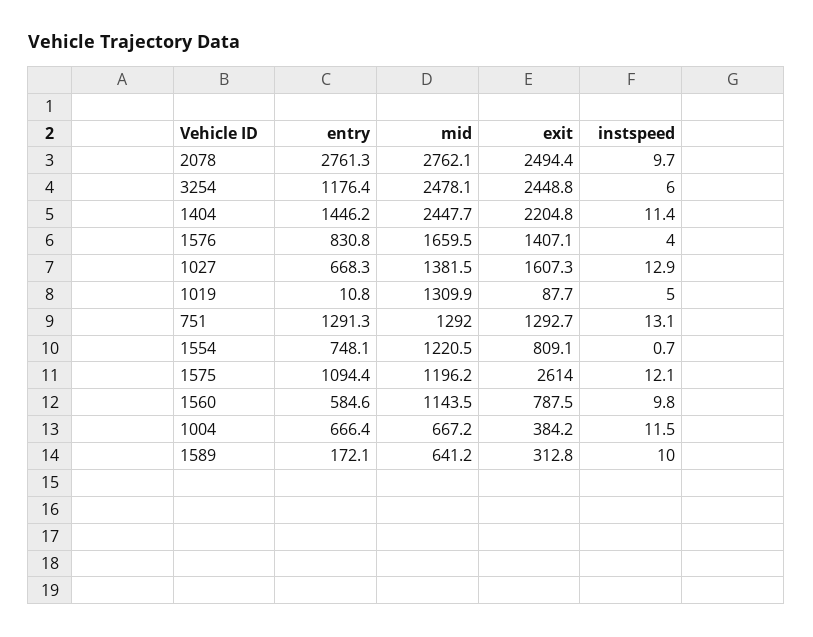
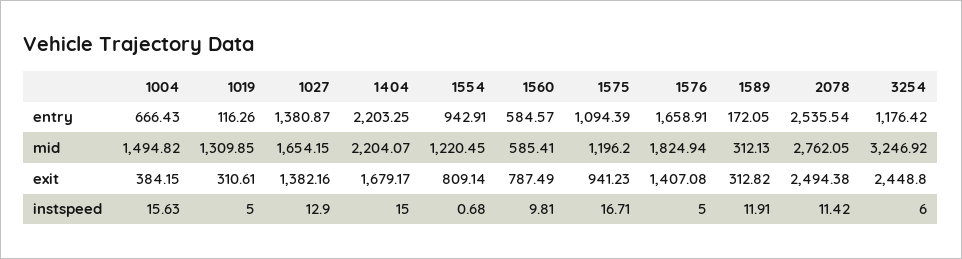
  {
    "entry": {
-     "2078": 2761.3,
+     "2078": 2535.54,
      "3254": 1176.42,
-     "1404": 1446.2,
+     "1404": 2203.25,
-     "1576": 830.8,
+     "1576": 1658.91,
-     "1027": 668.3,
+     "1027": 1380.87,
-     "1019": 10.8,
+     "1019": 116.26,
-     "751": 1291.3,
-     "1554": 748.1,
+     "1554": 942.91,
      "1575": 1094.39,
      "1560": 584.57,
      "1004": 666.43,
      "1589": 172.05
    },
    "mid": {
      "2078": 2762.05,
-     "3254": 2478.1,
+     "3254": 3246.92,
-     "1404": 2447.7,
+     "1404": 2204.07,
-     "1576": 1659.5,
+     "1576": 1824.94,
-     "1027": 1381.5,
+     "1027": 1654.15,
      "1019": 1309.85,
-     "751": 1292,
      "1554": 1220.45,
      "1575": 1196.2,
-     "1560": 1143.5,
+     "1560": 585.41,
-     "1004": 667.2,
+     "1004": 1494.82,
-     "1589": 641.2
+     "1589": 312.13
    },
    "exit": {
      "2078": 2494.38,
      "3254": 2448.8,
-     "1404": 2204.8,
+     "1404": 1679.17,
      "1576": 1407.08,
-     "1027": 1607.3,
+     "1027": 1382.16,
-     "1019": 87.7,
+     "1019": 310.61,
-     "751": 1292.7,
      "1554": 809.14,
-     "1575": 2614,
+     "1575": 941.23,
      "1560": 787.49,
      "1004": 384.15,
      "1589": 312.82
    },
    "instspeed": {
-     "2078": 9.7,
+     "2078": 11.42,
      "3254": 6,
-     "1404": 11.4,
+     "1404": 15,
-     "1576": 4,
+     "1576": 5,
      "1027": 12.9,
      "1019": 5,
-     "751": 13.1,
      "1554": 0.68,
-     "1575": 12.1,
+     "1575": 16.71,
      "1560": 9.81,
-     "1004": 11.5,
+     "1004": 15.63,
-     "1589": 10
+     "1589": 11.91
    }
  }

